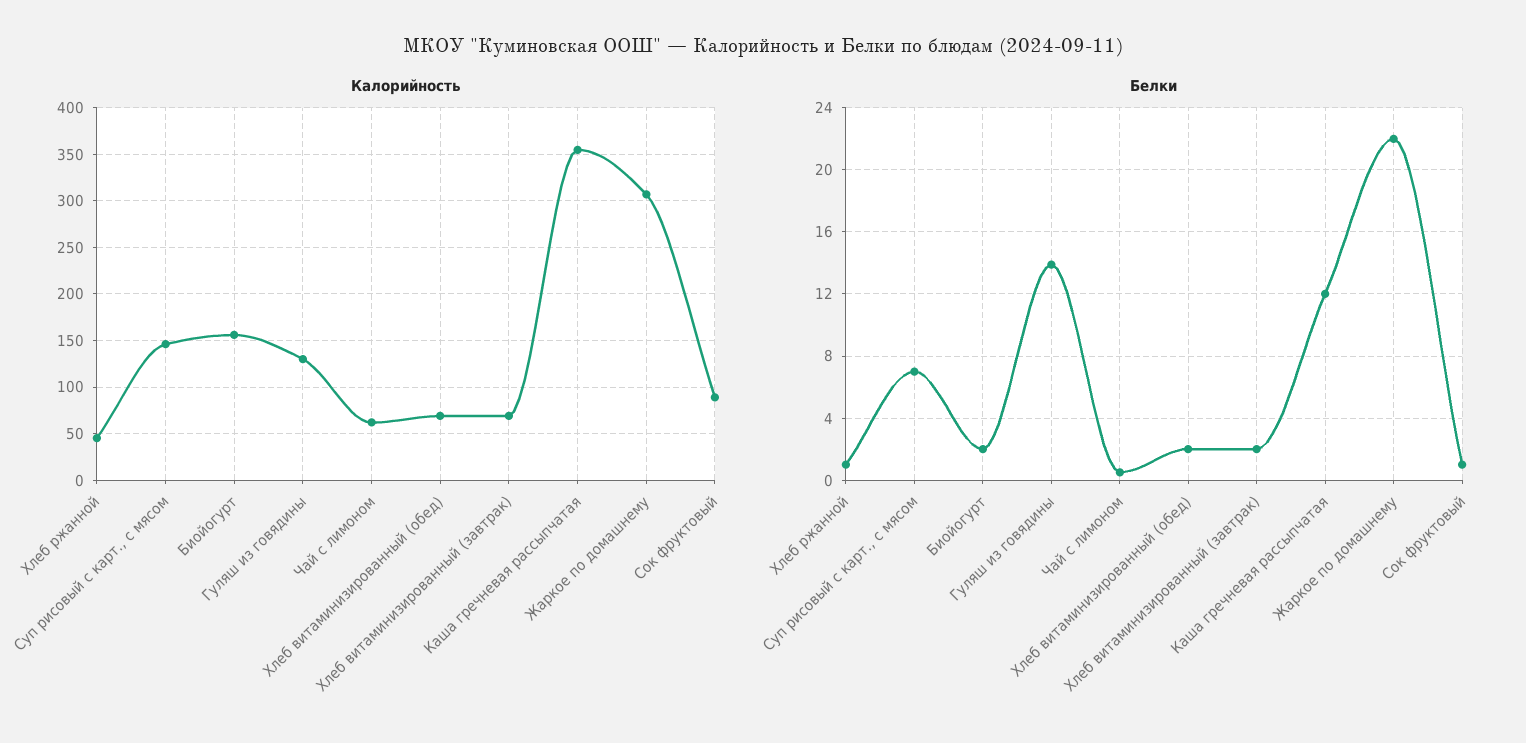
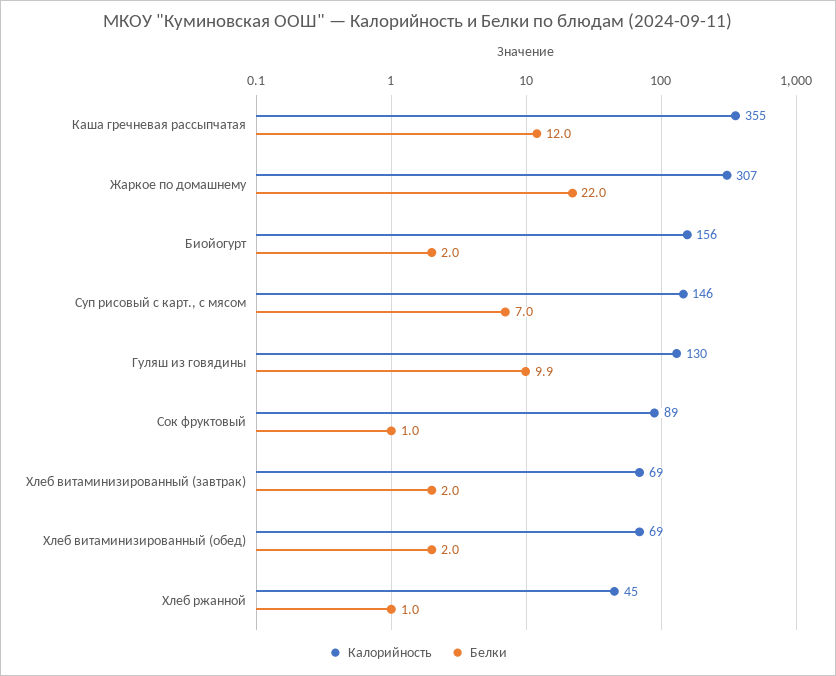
  {
    "Калорийность": {
      "Хлеб ржанной": 45,
      "Суп рисовый с карт., с мясом": 146,
      "Биойогурт": 156,
      "Гуляш из говядины": 130,
-     "Чай с лимоном": 60,
      "Хлеб витаминизированный (обед)": 69,
      "Хлеб витаминизированный (завтрак)": 69,
      "Каша гречневая рассыпчатая": 355,
      "Жаркое по домашнему": 307,
      "Сок фруктовый": 89
    },
    "Белки": {
      "Хлеб ржанной": 1,
      "Суп рисовый с карт., с мясом": 7,
      "Биойогурт": 2,
-     "Гуляш из говядины": 14,
+     "Гуляш из говядины": 9.9,
-     "Чай с лимоном": 0.5,
      "Хлеб витаминизированный (обед)": 2,
      "Хлеб витаминизированный (завтрак)": 2,
      "Каша гречневая рассыпчатая": 12,
      "Жаркое по домашнему": 22,
      "Сок фруктовый": 1
    }
  }

